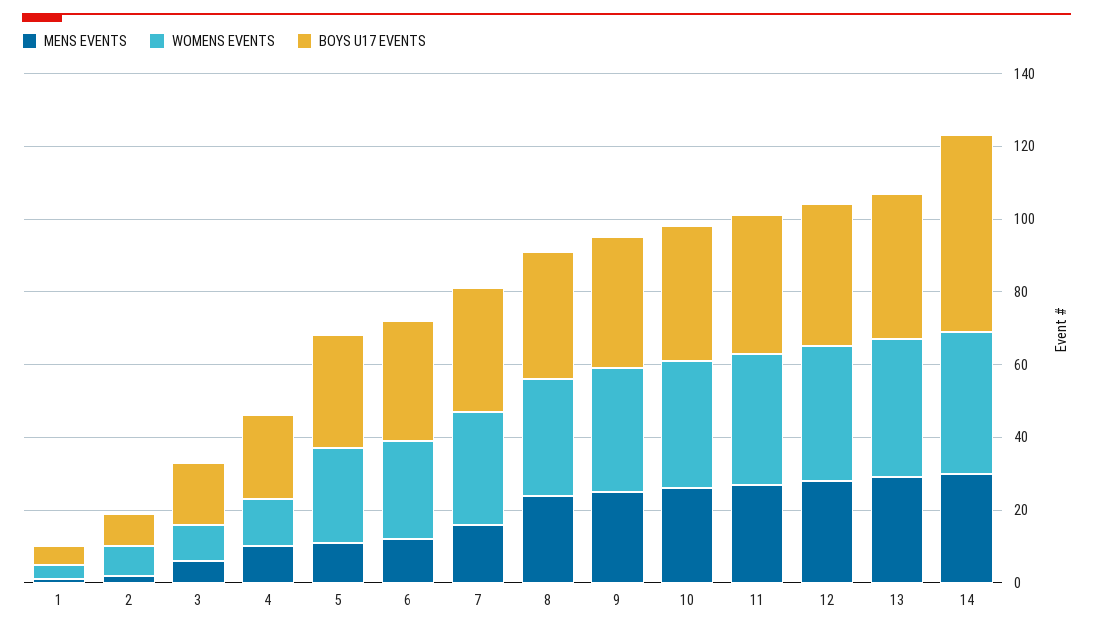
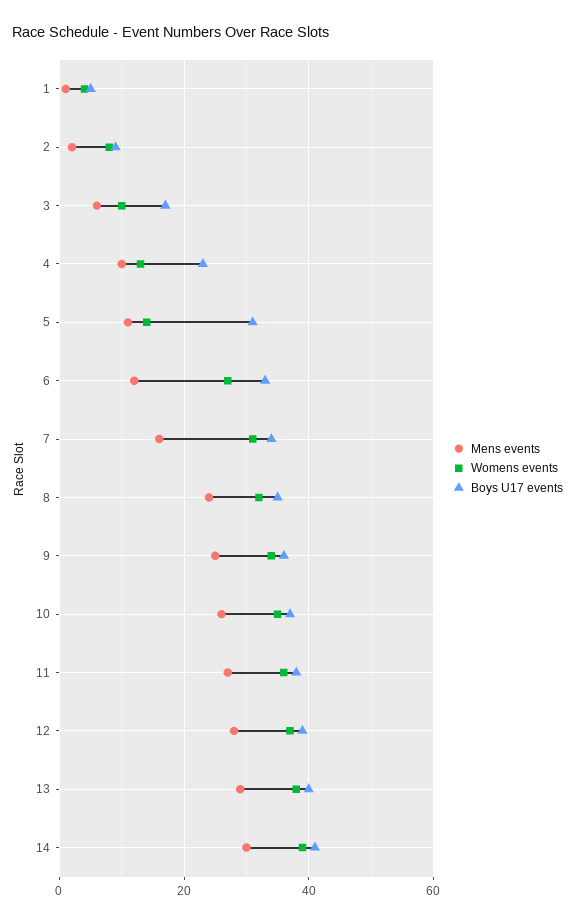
  {
    "MENS EVENTS": {
      "1": 0,
      "2": 0,
      "3": 5,
      "4": 10,
      "5": 10,
      "6": 10,
      "7": 15,
      "8": 25,
      "9": 25,
      "10": 25,
      "11": 25,
      "12": 30,
      "13": 30,
      "14": 30
    },
    "WOMENS EVENTS": {
      "1": 5,
      "2": 10,
      "3": 10,
      "4": 15,
-     "5": 25,
+     "5": 15,
      "6": 25,
      "7": 30,
      "8": 30,
      "9": 35,
      "10": 35,
      "11": 35,
      "12": 35,
      "13": 40,
      "14": 40
    },
    "BOYS U17 EVENTS": {
      "1": 5,
      "2": 10,
      "3": 15,
      "4": 25,
      "5": 30,
      "6": 35,
      "7": 35,
      "8": 35,
      "9": 35,
      "10": 35,
      "11": 40,
      "12": 40,
      "13": 40,
-     "14": 55
+     "14": 40
    }
  }

